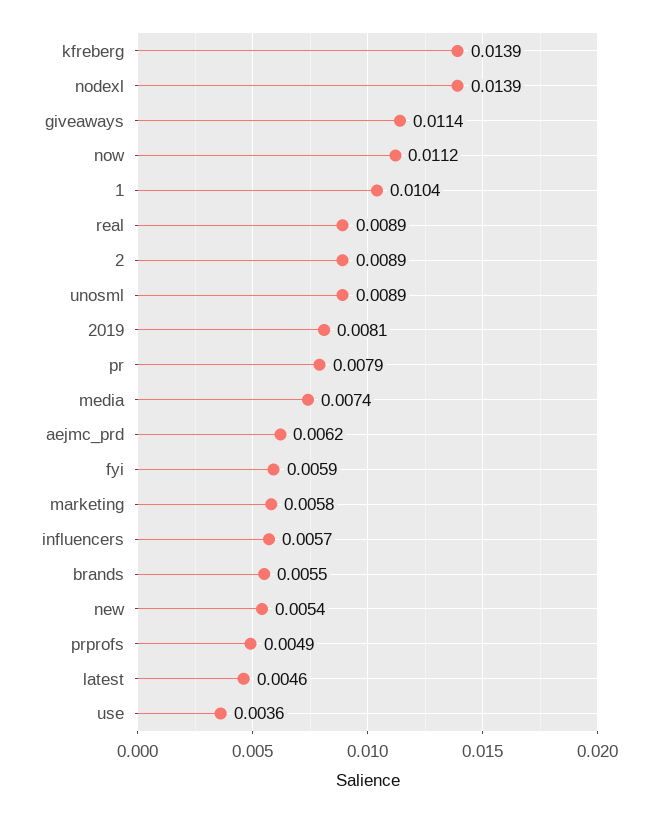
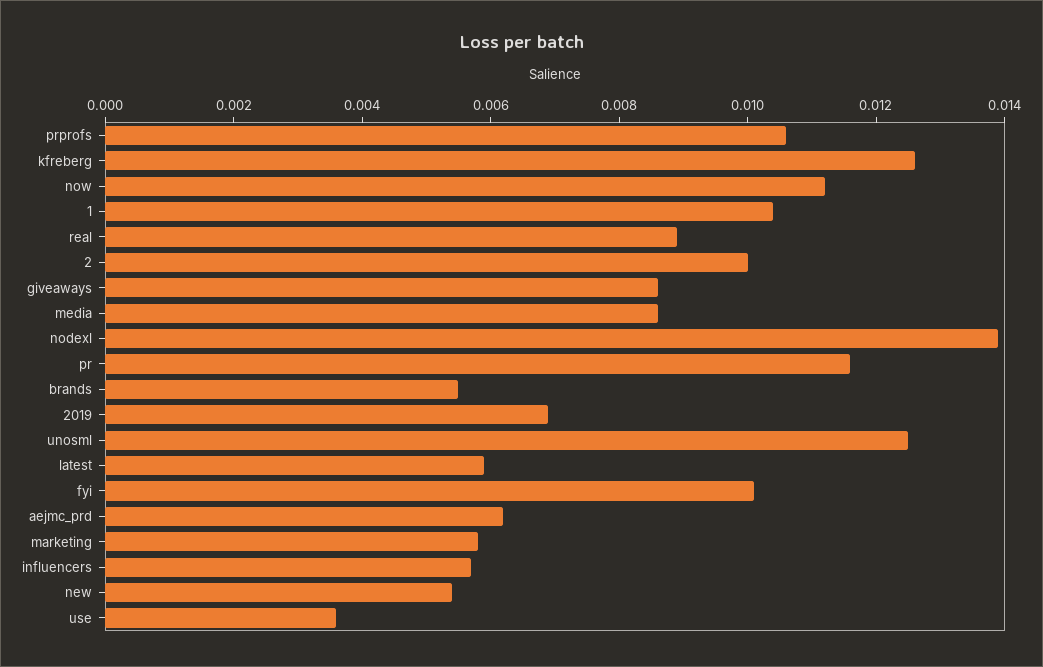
  {
-   "kfreberg": 0.0139,
+   "kfreberg": 0.0125,
    "nodexl": 0.0139,
-   "giveaways": 0.0114,
+   "giveaways": 0.0085,
    "now": 0.0112,
    "1": 0.0104,
    "real": 0.0089,
-   "2": 0.0089,
+   "2": 0.01,
-   "unosml": 0.0089,
+   "unosml": 0.0125,
-   "2019": 0.0081,
+   "2019": 0.007,
-   "pr": 0.0079,
+   "pr": 0.0115,
-   "media": 0.0074,
+   "media": 0.0085,
    "aejmc_prd": 0.0062,
-   "fyi": 0.0059,
+   "fyi": 0.01,
    "marketing": 0.0058,
    "influencers": 0.0057,
    "brands": 0.0055,
    "new": 0.0054,
-   "prprofs": 0.0049,
+   "prprofs": 0.0105,
-   "latest": 0.0046,
+   "latest": 0.006,
    "use": 0.0036
  }

